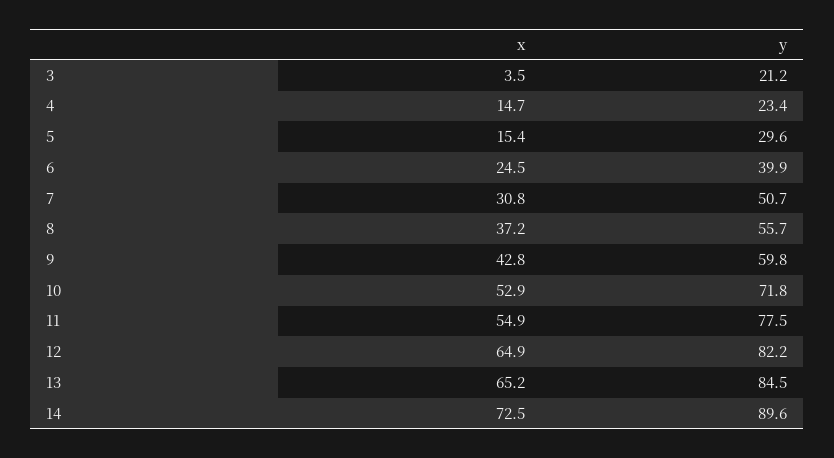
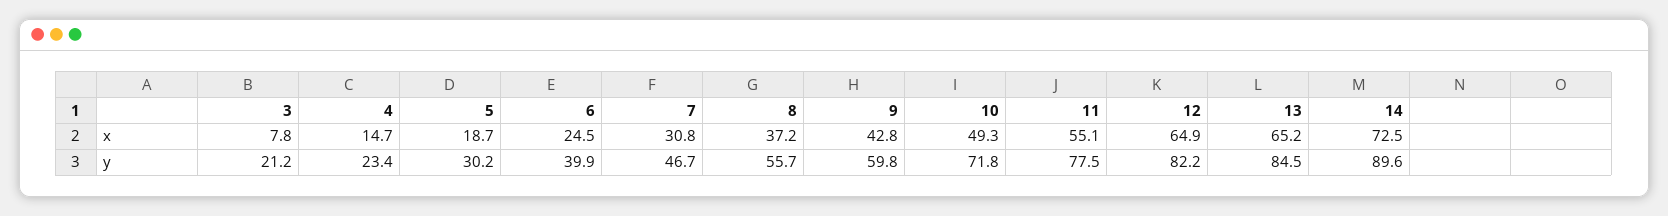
  {
    "x": {
-     "3": 3.5,
+     "3": 7.8,
      "4": 14.7,
-     "5": 15.4,
+     "5": 18.7,
      "6": 24.5,
      "7": 30.8,
      "8": 37.2,
      "9": 42.8,
-     "10": 52.9,
+     "10": 49.3,
-     "11": 54.9,
+     "11": 55.1,
      "12": 64.9,
      "13": 65.2,
      "14": 72.5
    },
    "y": {
      "3": 21.2,
      "4": 23.4,
-     "5": 29.6,
+     "5": 30.2,
      "6": 39.9,
-     "7": 50.7,
+     "7": 46.7,
      "8": 55.7,
      "9": 59.8,
      "10": 71.8,
      "11": 77.5,
      "12": 82.2,
      "13": 84.5,
      "14": 89.6
    }
  }

